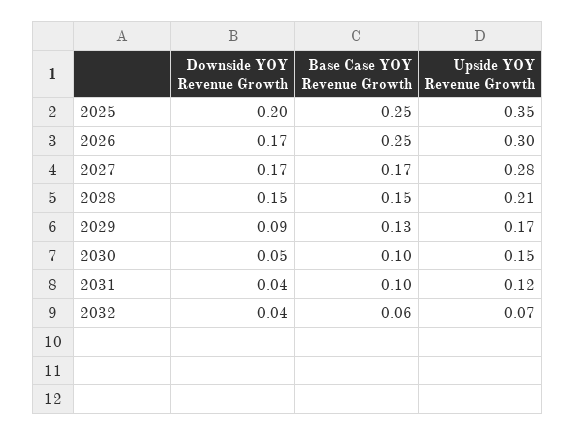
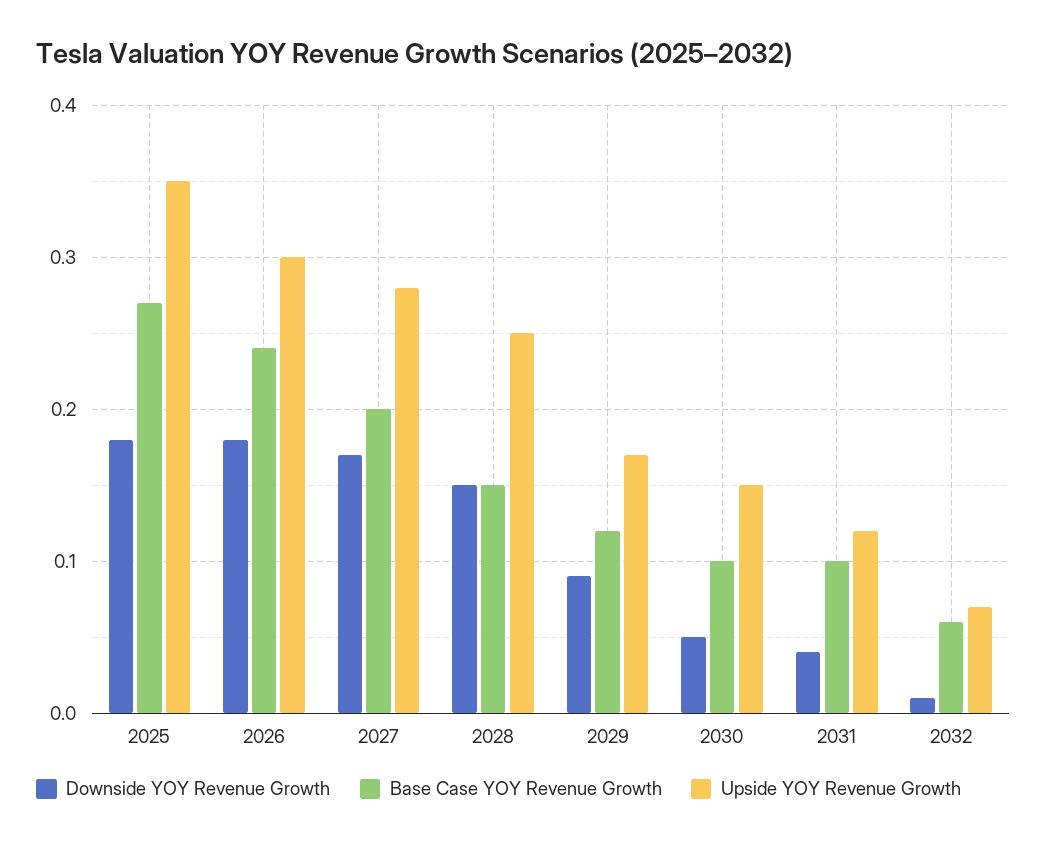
  {
    "Downside YOY Revenue Growth": {
-     "2025": 0.2,
+     "2025": 0.18,
-     "2026": 0.17,
+     "2026": 0.18,
      "2027": 0.17,
      "2028": 0.15,
      "2029": 0.09,
      "2030": 0.05,
      "2031": 0.04,
-     "2032": 0.04
+     "2032": 0.01
    },
    "Base Case YOY Revenue Growth": {
-     "2025": 0.25,
+     "2025": 0.27,
-     "2026": 0.25,
+     "2026": 0.24,
-     "2027": 0.17,
+     "2027": 0.2,
      "2028": 0.15,
-     "2029": 0.13,
+     "2029": 0.12,
      "2030": 0.1,
      "2031": 0.1,
      "2032": 0.06
    },
    "Upside YOY Revenue Growth": {
      "2025": 0.35,
      "2026": 0.3,
      "2027": 0.28,
-     "2028": 0.21,
+     "2028": 0.25,
      "2029": 0.17,
      "2030": 0.15,
      "2031": 0.12,
      "2032": 0.07
    }
  }

